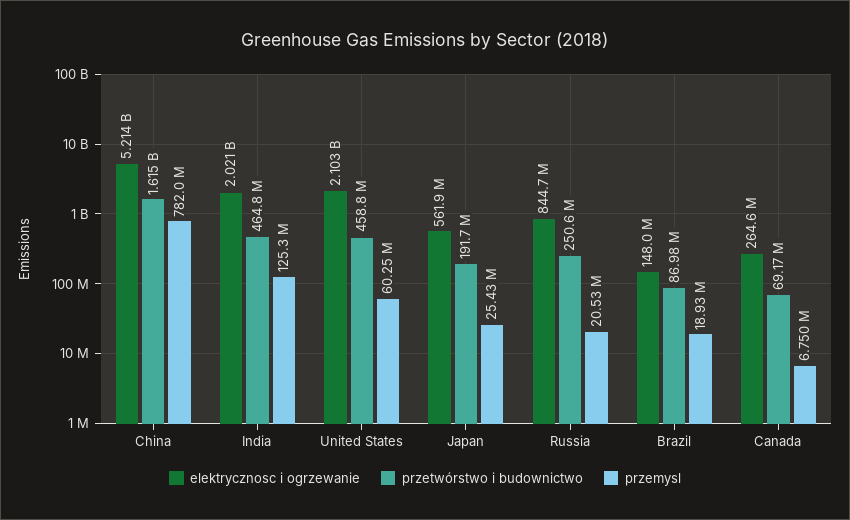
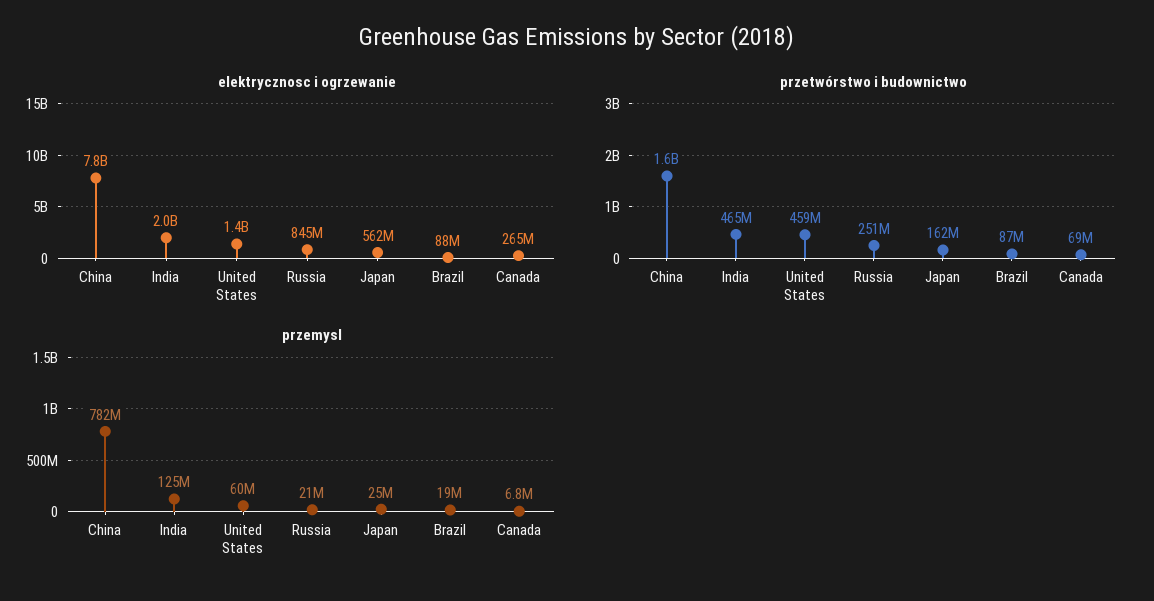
  {
    "elektrycznosc i ogrzewanie": {
-     "China": 5214000000,
+     "China": 7800000000,
      "India": 2021000000,
-     "United States": 2103000000,
+     "United States": 1400000000,
      "Japan": 561900000,
      "Russia": 844700000,
-     "Brazil": 148000000,
+     "Brazil": 88000000,
      "Canada": 264600000
    },
    "przetwórstwo i budownictwo": {
      "China": 1615000000,
      "India": 464800000,
      "United States": 458800000,
-     "Japan": 191700000,
+     "Japan": 162000000,
      "Russia": 250600000,
      "Brazil": 86980000,
      "Canada": 69170000
    },
    "przemysl": {
      "China": 782000000,
      "India": 125300000,
      "United States": 60250000,
      "Japan": 25430000,
      "Russia": 20530000,
      "Brazil": 18930000,
      "Canada": 6750000
    }
  }

